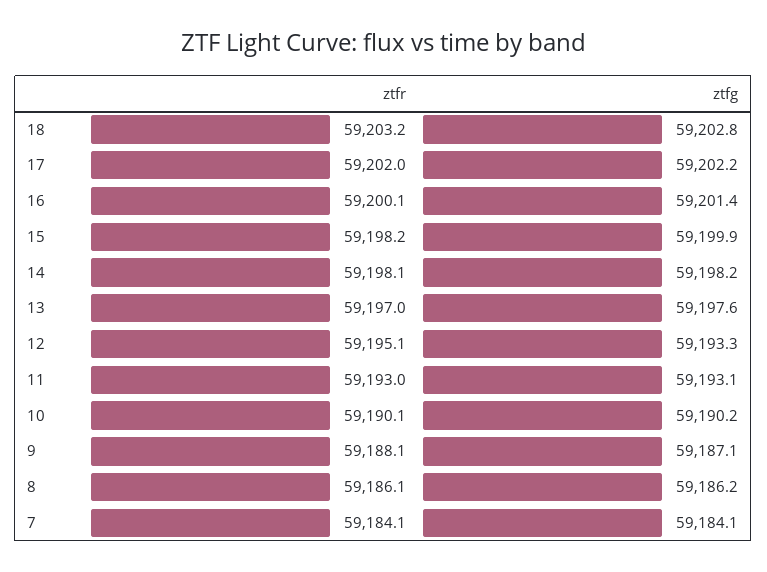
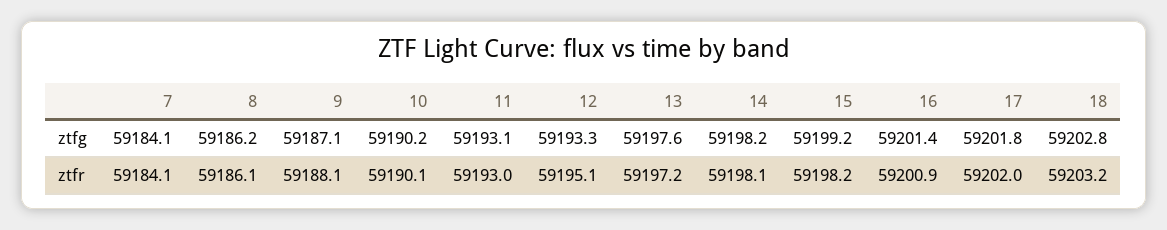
  {
    "ztfr": {
      "18": 59203.2,
      "17": 59202,
-     "16": 59200.1,
+     "16": 59200.9,
      "15": 59198.2,
      "14": 59198.1,
-     "13": 59197,
+     "13": 59197.2,
      "12": 59195.1,
      "11": 59193,
      "10": 59190.1,
      "9": 59188.1,
      "8": 59186.1,
      "7": 59184.1
    },
    "ztfg": {
      "18": 59202.8,
-     "17": 59202.2,
+     "17": 59201.8,
      "16": 59201.4,
-     "15": 59199.9,
+     "15": 59199.2,
      "14": 59198.2,
      "13": 59197.6,
      "12": 59193.3,
      "11": 59193.1,
      "10": 59190.2,
      "9": 59187.1,
      "8": 59186.2,
      "7": 59184.1
    }
  }

